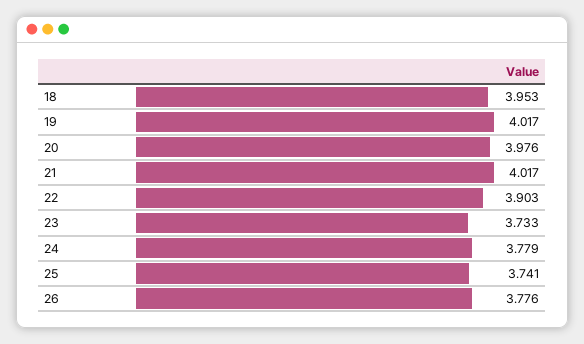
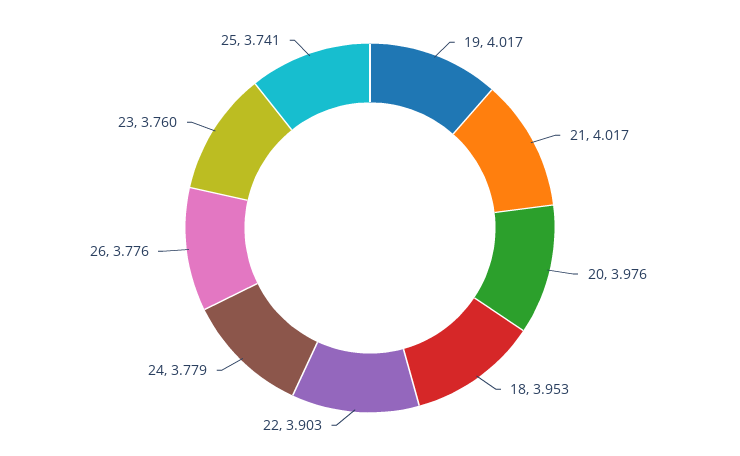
  {
    "18": 3.953,
    "19": 4.017,
    "20": 3.976,
    "21": 4.017,
    "22": 3.903,
-   "23": 3.733,
+   "23": 3.76,
    "24": 3.779,
    "25": 3.741,
    "26": 3.776
  }

